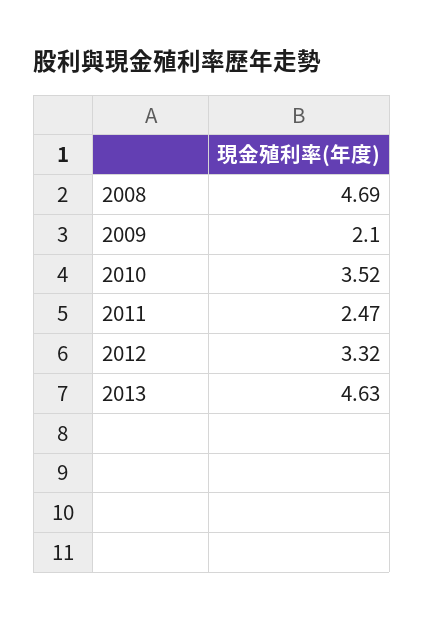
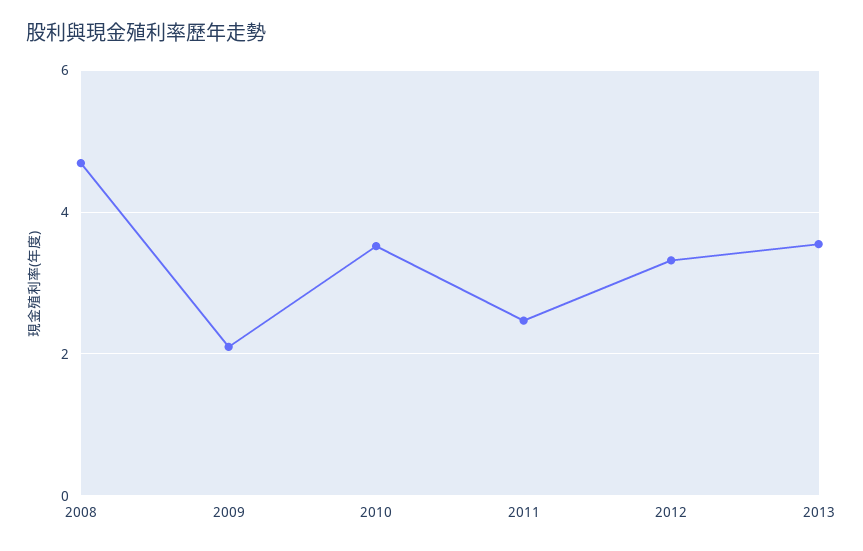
  {
    "2008": 4.69,
    "2009": 2.1,
    "2010": 3.52,
    "2011": 2.47,
    "2012": 3.32,
-   "2013": 4.63
+   "2013": 3.6
  }

